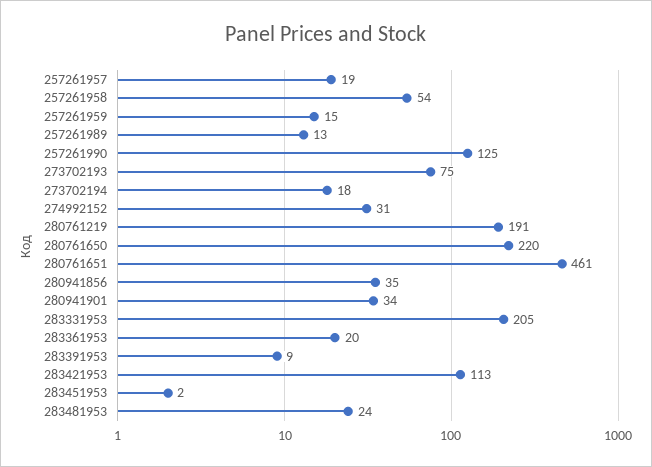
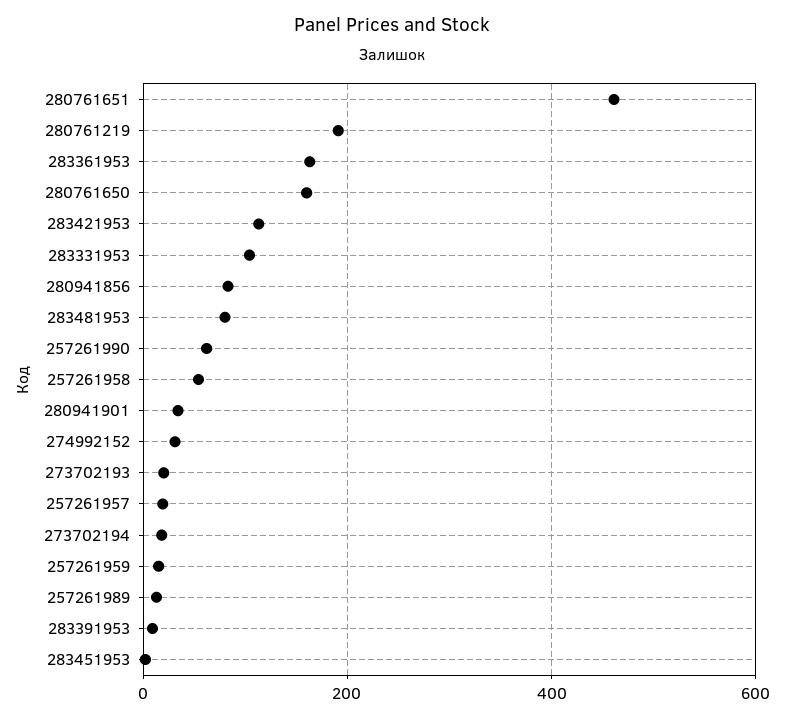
  {
    "257261957": 19,
    "257261958": 54,
    "257261959": 15,
    "257261989": 13,
-   "257261990": 125,
+   "257261990": 60,
-   "273702193": 75,
+   "273702193": 20,
    "273702194": 18,
    "274992152": 31,
    "280761219": 191,
-   "280761650": 220,
+   "280761650": 160,
    "280761651": 461,
-   "280941856": 35,
+   "280941856": 80,
    "280941901": 34,
-   "283331953": 205,
+   "283331953": 100,
-   "283361953": 20,
+   "283361953": 160,
    "283391953": 9,
    "283421953": 113,
    "283451953": 2,
-   "283481953": 24
+   "283481953": 80
  }

